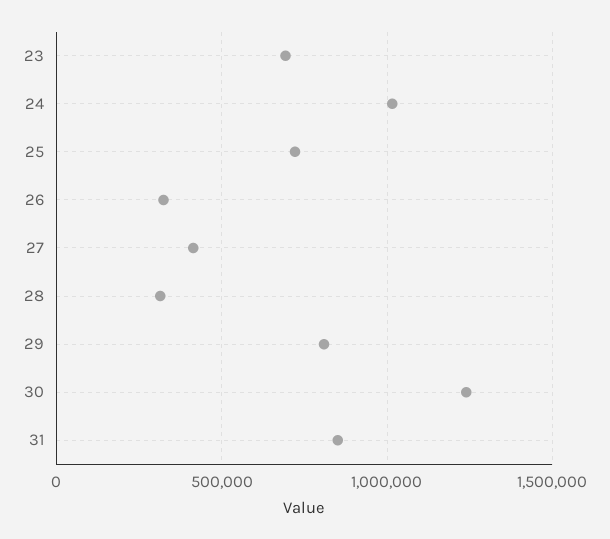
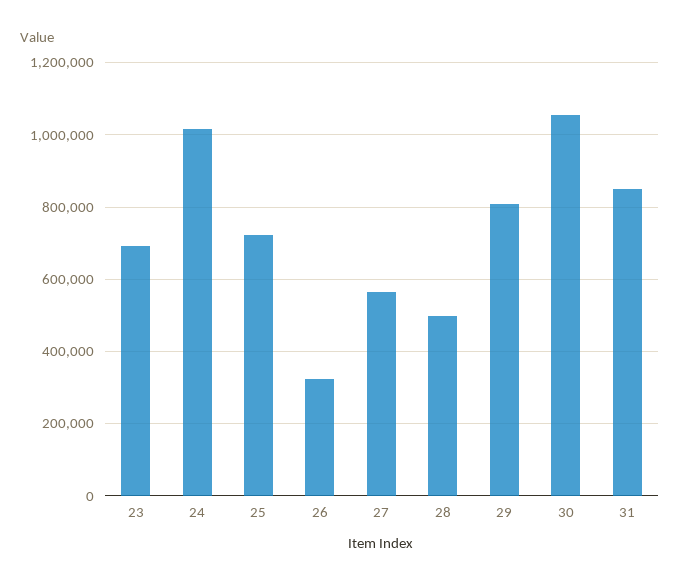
  {
    "23": 700000,
    "24": 1020000,
    "25": 720000,
    "26": 320000,
-   "27": 400000,
+   "27": 560000,
-   "28": 300000,
+   "28": 500000,
    "29": 800000,
-   "30": 1250000,
+   "30": 1060000,
    "31": 860000
  }

